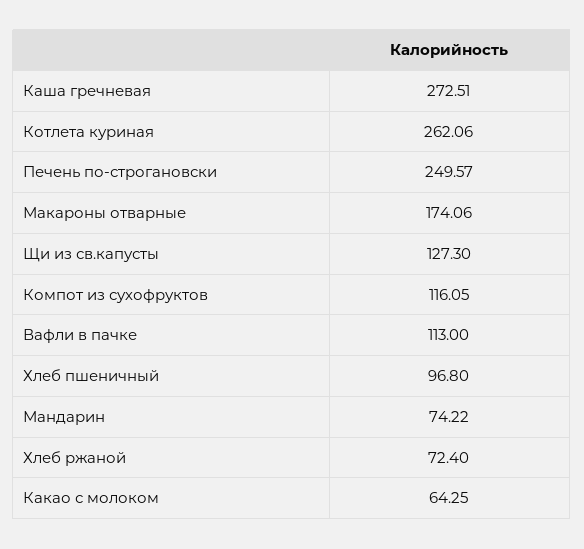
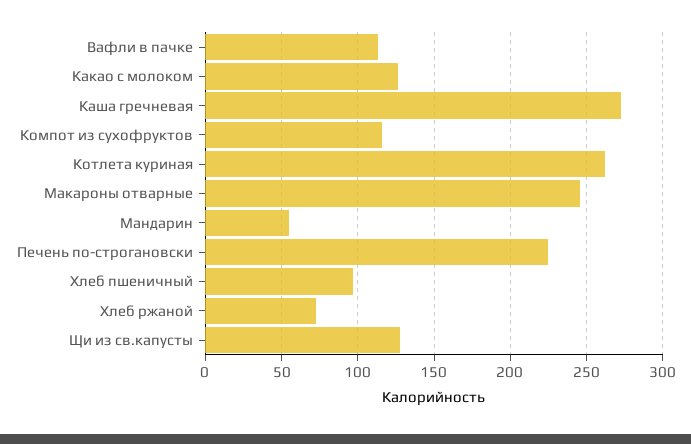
  {
    "Каша гречневая": 272.51,
    "Котлета куриная": 262.06,
-   "Печень по-строгановски": 249.57,
+   "Печень по-строгановски": 225,
-   "Макароны отварные": 174.06,
+   "Макароны отварные": 245,
    "Щи из св.капусты": 127.3,
    "Компот из сухофруктов": 116.05,
    "Вафли в пачке": 113,
    "Хлеб пшеничный": 96.8,
-   "Мандарин": 74.22,
+   "Мандарин": 55,
    "Хлеб ржаной": 72.4,
-   "Какао с молоком": 64.25
+   "Какао с молоком": 125
  }

